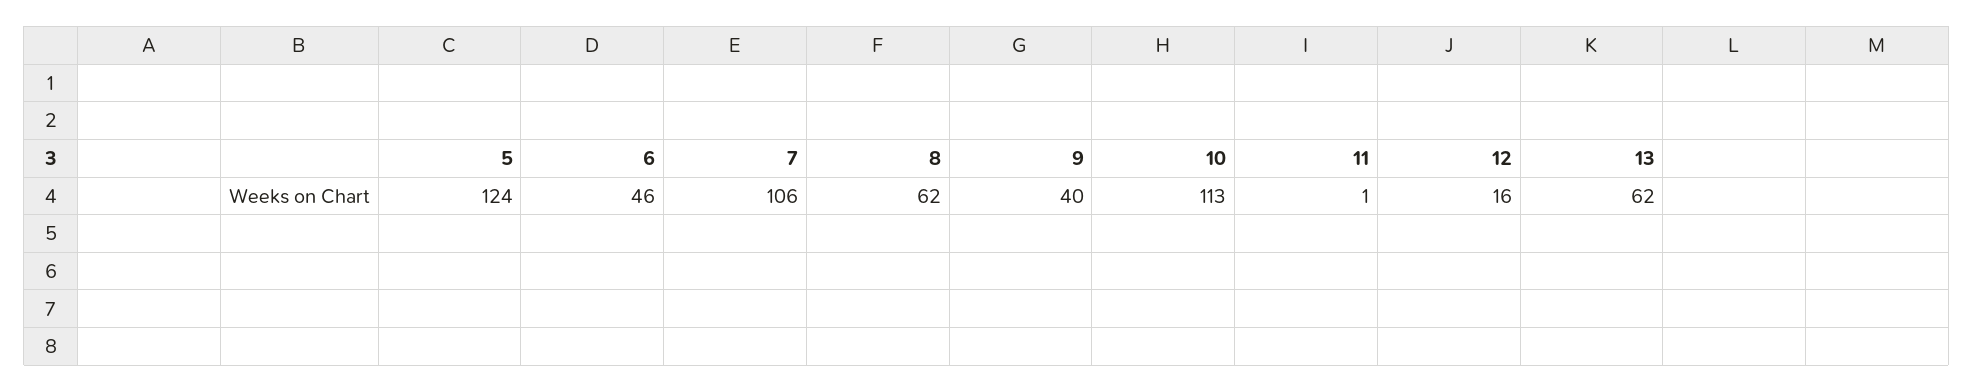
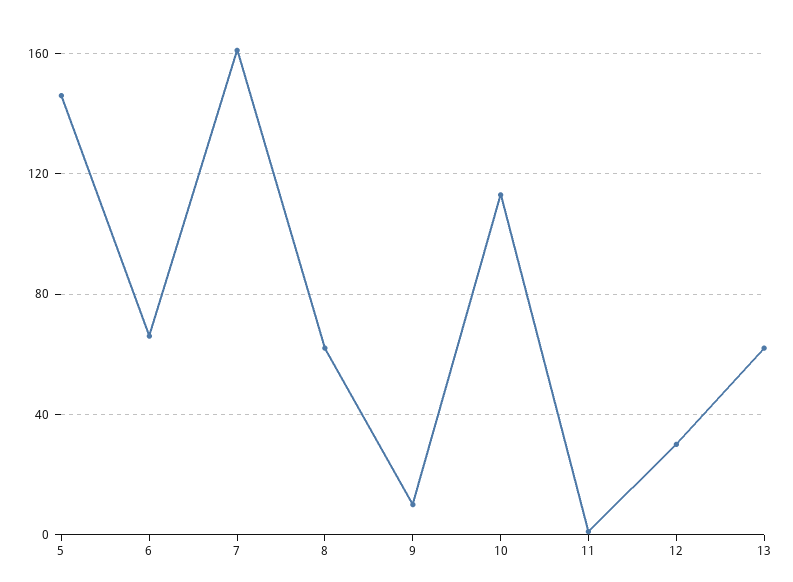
  {
-   "5": 124,
+   "5": 145,
-   "6": 46,
+   "6": 65,
-   "7": 106,
+   "7": 160,
    "8": 62,
-   "9": 40,
+   "9": 10,
    "10": 113,
    "11": 1,
-   "12": 16,
+   "12": 30,
    "13": 62
  }

